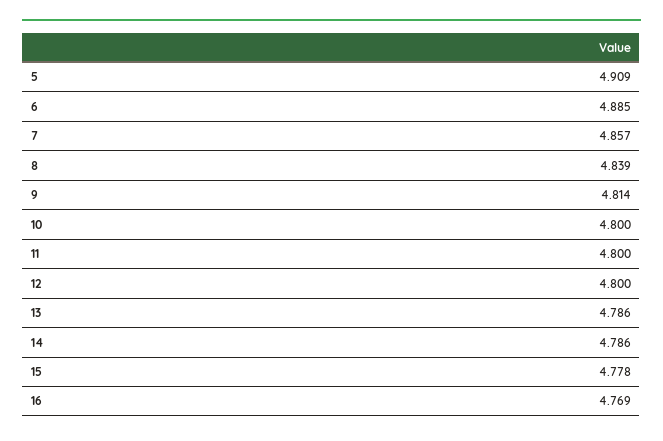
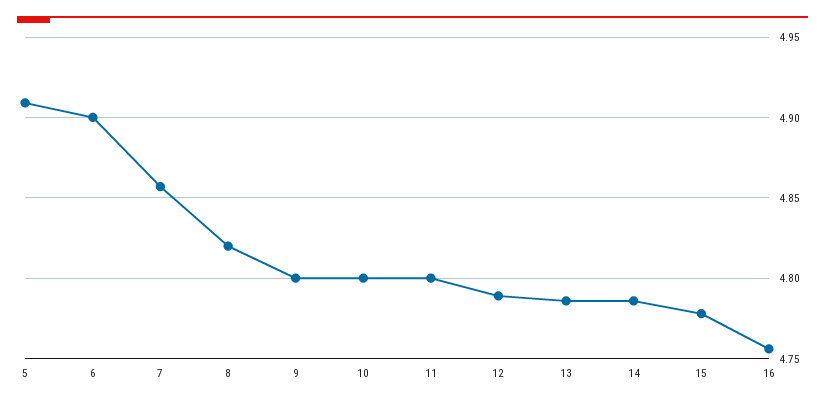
  {
    "5": 4.909,
-   "6": 4.885,
+   "6": 4.9,
    "7": 4.857,
-   "8": 4.839,
+   "8": 4.82,
-   "9": 4.814,
+   "9": 4.8,
    "10": 4.8,
    "11": 4.8,
-   "12": 4.8,
+   "12": 4.79,
    "13": 4.786,
    "14": 4.786,
    "15": 4.778,
-   "16": 4.769
+   "16": 4.755
  }

